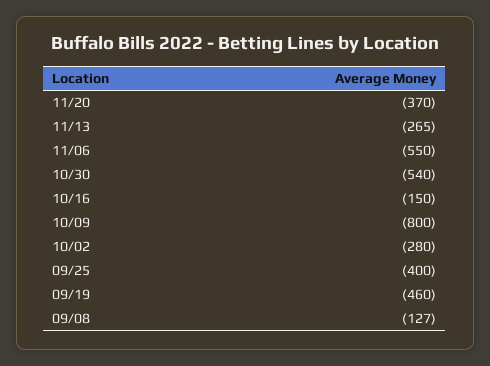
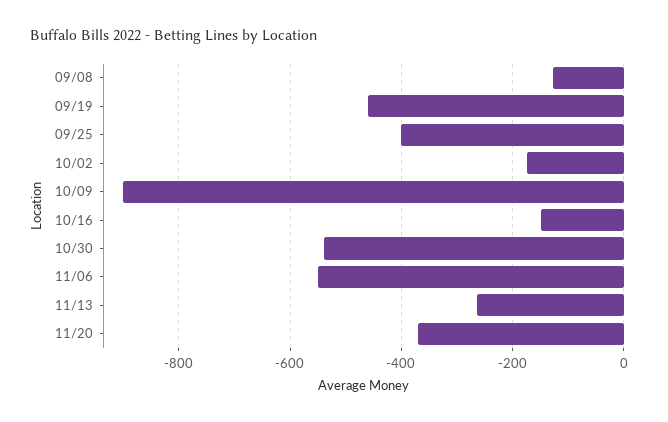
  {
    "11/20": -370,
    "11/13": -265,
    "11/06": -550,
    "10/30": -540,
    "10/16": -150,
-   "10/09": -800,
+   "10/09": -900,
-   "10/02": -280,
+   "10/02": -180,
    "09/25": -400,
    "09/19": -460,
    "09/08": -127
  }

